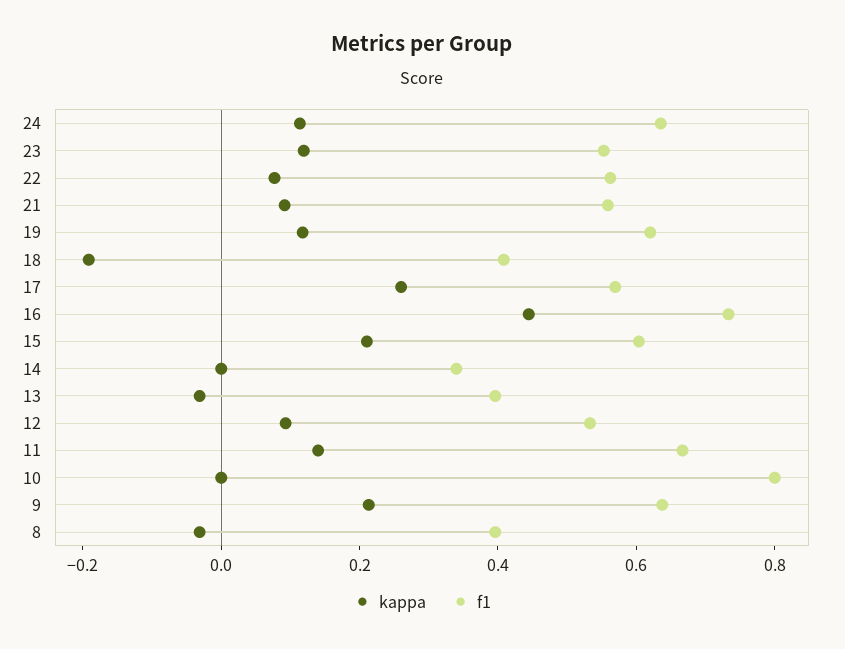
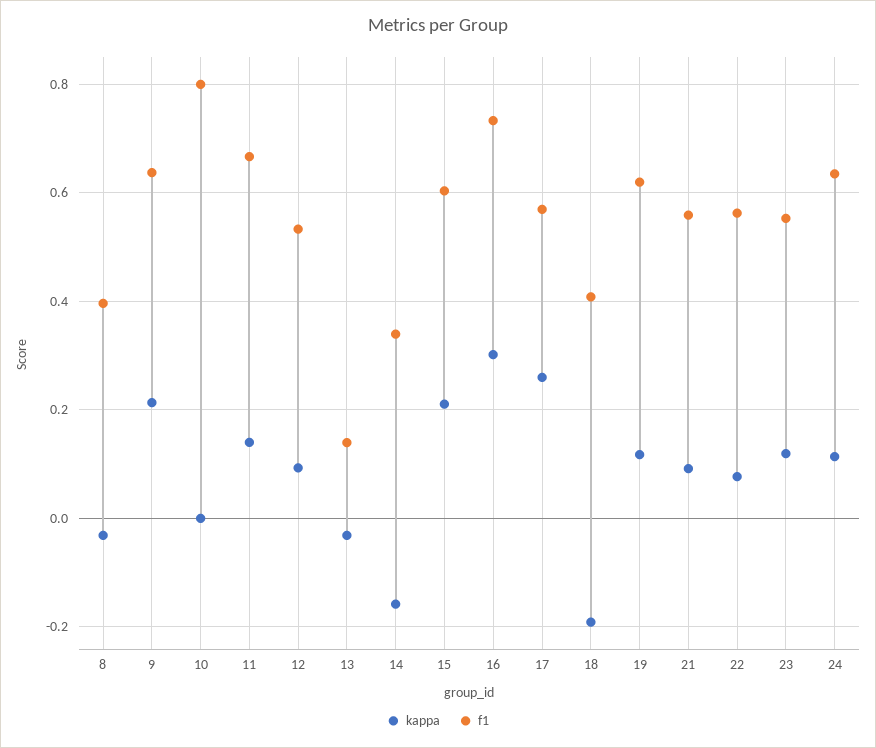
  {
    "kappa": {
      "24": 0.12,
      "23": 0.12,
      "22": 0.08,
      "21": 0.1,
      "19": 0.12,
      "18": -0.2,
      "17": 0.26,
-     "16": 0.45,
+     "16": 0.3,
      "15": 0.22,
-     "14": 0,
+     "14": -0.16,
      "13": -0.04,
      "12": 0.1,
      "11": 0.14,
      "10": 0,
      "9": 0.22,
      "8": -0.04
    },
    "f1": {
      "24": 0.64,
      "23": 0.56,
      "22": 0.56,
      "21": 0.56,
      "19": 0.62,
      "18": 0.4,
      "17": 0.56,
      "16": 0.74,
      "15": 0.6,
      "14": 0.34,
-     "13": 0.4,
+     "13": 0.14,
      "12": 0.54,
      "11": 0.66,
      "10": 0.8,
      "9": 0.64,
      "8": 0.4
    }
  }

